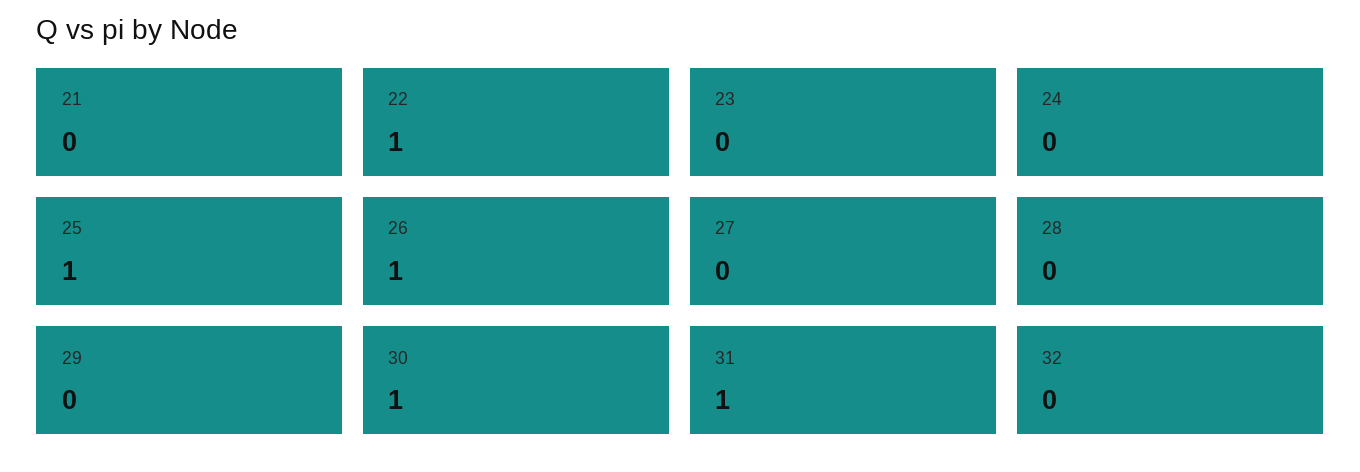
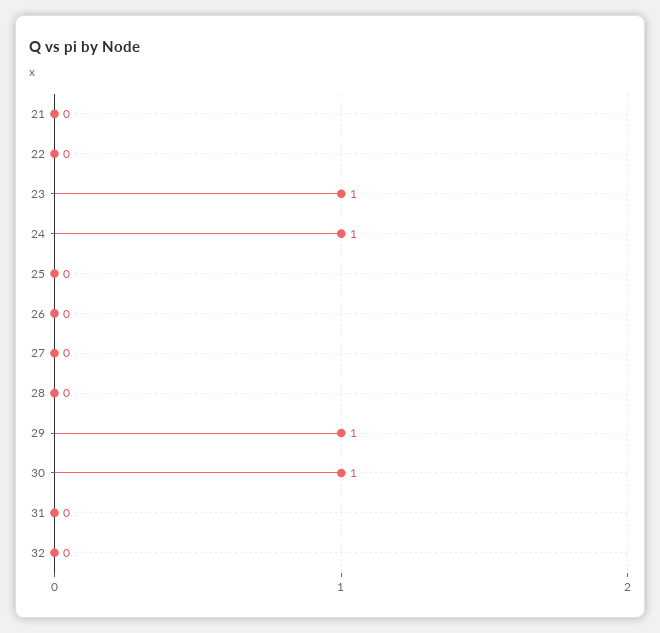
  {
    "21": 0,
-   "22": 1,
+   "22": 0,
-   "23": 0,
+   "23": 1,
-   "24": 0,
+   "24": 1,
-   "25": 1,
+   "25": 0,
-   "26": 1,
+   "26": 0,
    "27": 0,
    "28": 0,
-   "29": 0,
+   "29": 1,
    "30": 1,
-   "31": 1,
+   "31": 0,
    "32": 0
  }

